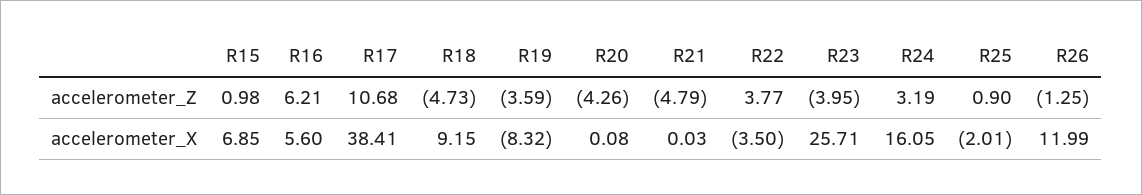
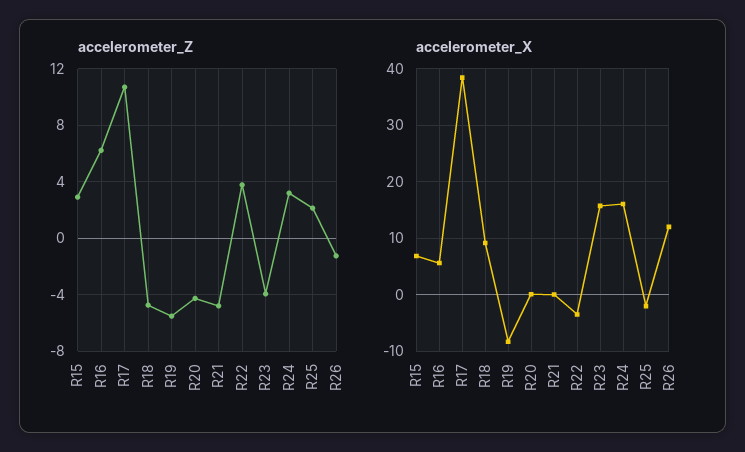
  {
    "accelerometer_Z": {
-     "R15": 0.98,
+     "R15": 3,
      "R16": 6.21,
      "R17": 10.68,
      "R18": -4.73,
-     "R19": -3.59,
+     "R19": -5.5,
      "R20": -4.26,
      "R21": -4.79,
      "R22": 3.77,
      "R23": -3.95,
      "R24": 3.19,
-     "R25": 0.9,
+     "R25": 2,
      "R26": -1.25
    },
    "accelerometer_X": {
      "R15": 6.85,
      "R16": 5.6,
      "R17": 38.41,
      "R18": 9.15,
      "R19": -8.32,
      "R20": 0.08,
      "R21": 0.03,
      "R22": -3.5,
-     "R23": 25.71,
+     "R23": 16,
      "R24": 16.05,
      "R25": -2.01,
      "R26": 11.99
    }
  }

